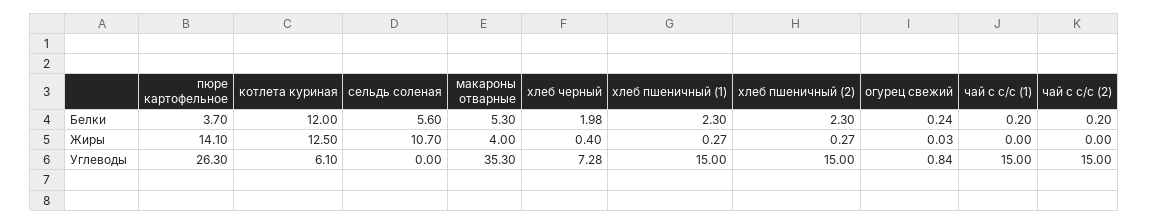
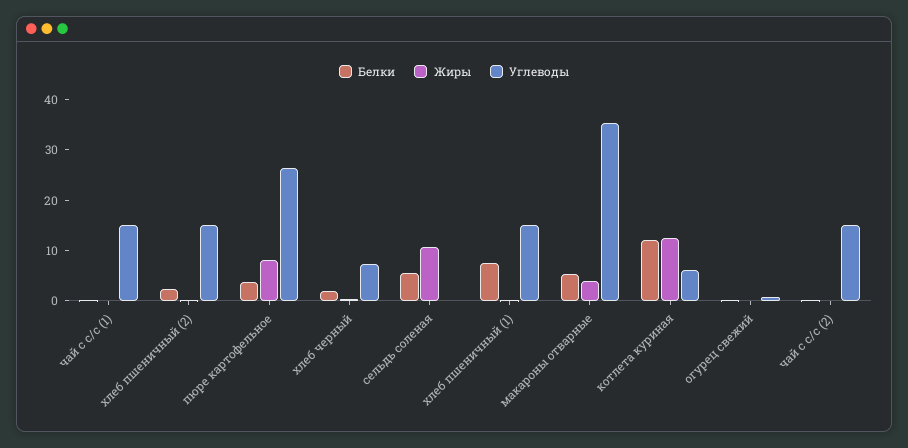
  {
    "Белки": {
      "пюре картофельное": 3.7,
      "котлета куриная": 12,
      "сельдь соленая": 5.6,
      "макароны отварные": 5.3,
      "хлеб черный": 1.98,
-     "хлеб пшеничный (1)": 2.3,
+     "хлеб пшеничный (1)": 8,
      "хлеб пшеничный (2)": 2.3,
      "огурец свежий": 0.24,
      "чай с с/с (1)": 0.2,
      "чай с с/с (2)": 0.2
    },
    "Жиры": {
-     "пюре картофельное": 14.1,
+     "пюре картофельное": 8,
      "котлета куриная": 12.5,
      "сельдь соленая": 10.7,
      "макароны отварные": 4,
      "хлеб черный": 0.4,
      "хлеб пшеничный (1)": 0.27,
      "хлеб пшеничный (2)": 0.27,
      "огурец свежий": 0.03,
      "чай с с/с (1)": 0,
      "чай с с/с (2)": 0
    },
    "Углеводы": {
      "пюре картофельное": 26.3,
      "котлета куриная": 6.1,
      "сельдь соленая": 0,
      "макароны отварные": 35.3,
      "хлеб черный": 7.28,
      "хлеб пшеничный (1)": 15,
      "хлеб пшеничный (2)": 15,
      "огурец свежий": 0.84,
      "чай с с/с (1)": 15,
      "чай с с/с (2)": 15
    }
  }

